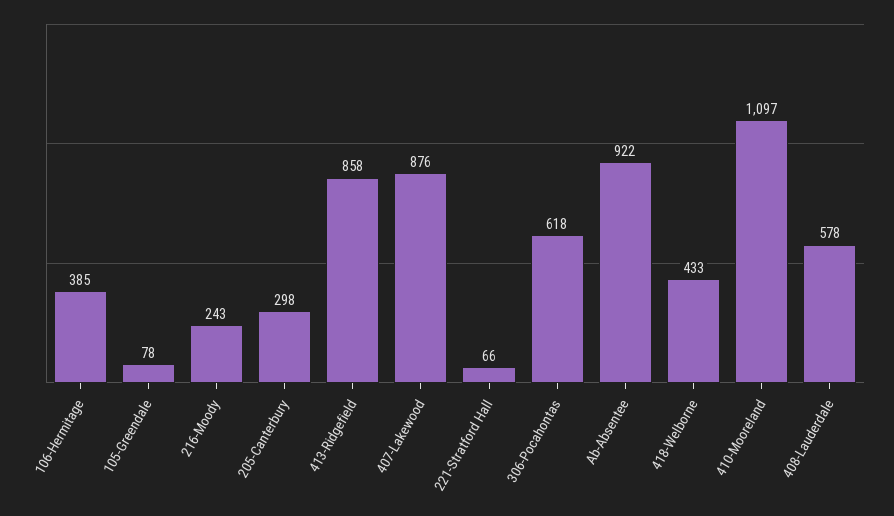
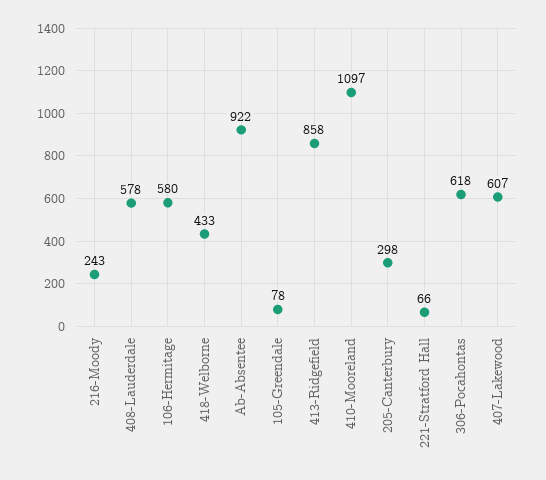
  {
-   "106-Hermitage": 385,
+   "106-Hermitage": 580,
    "105-Greendale": 78,
    "216-Moody": 243,
    "205-Canterbury": 298,
    "413-Ridgefield": 858,
-   "407-Lakewood": 876,
+   "407-Lakewood": 607,
    "221-Stratford Hall": 66,
    "306-Pocahontas": 618,
    "Ab-Absentee": 922,
    "418-Welborne": 433,
    "410-Mooreland": 1097,
    "408-Lauderdale": 578
  }

